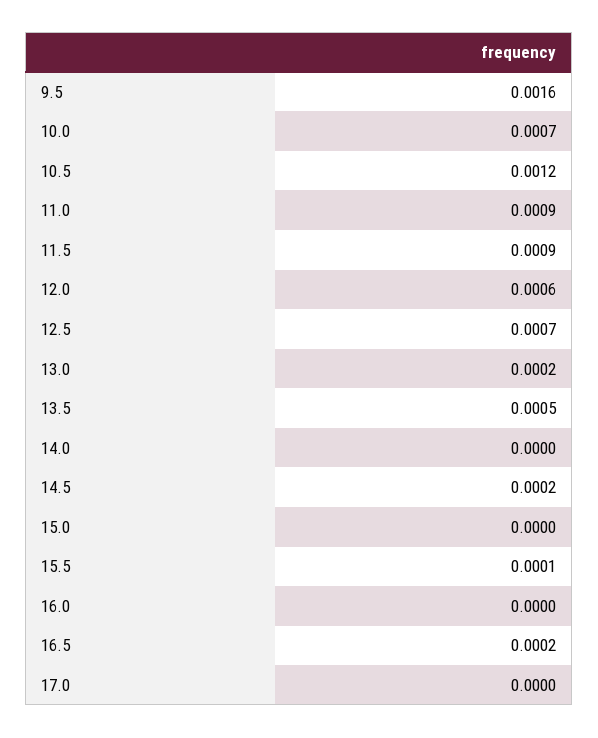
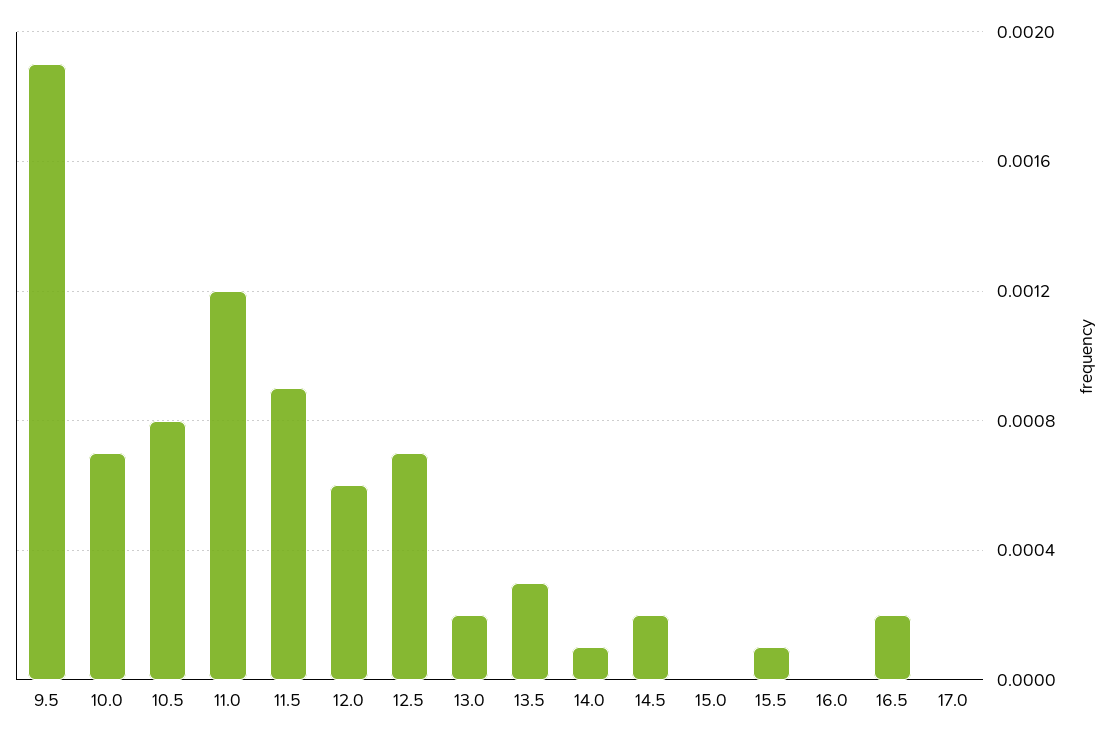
  {
-   "9.5": 0.0016,
+   "9.5": 0.0019,
    "10.0": 0.0007,
-   "10.5": 0.0012,
+   "10.5": 0.0008,
-   "11.0": 0.0009,
+   "11.0": 0.0012,
    "11.5": 0.0009,
    "12.0": 0.0006,
    "12.5": 0.0007,
    "13.0": 0.0002,
-   "13.5": 0.0005,
+   "13.5": 0.0003,
-   "14.0": 0,
+   "14.0": 0.0001,
    "14.5": 0.0002,
    "15.0": 0,
    "15.5": 0.0001,
    "16.0": 0,
    "16.5": 0.0002,
    "17.0": 0
  }

